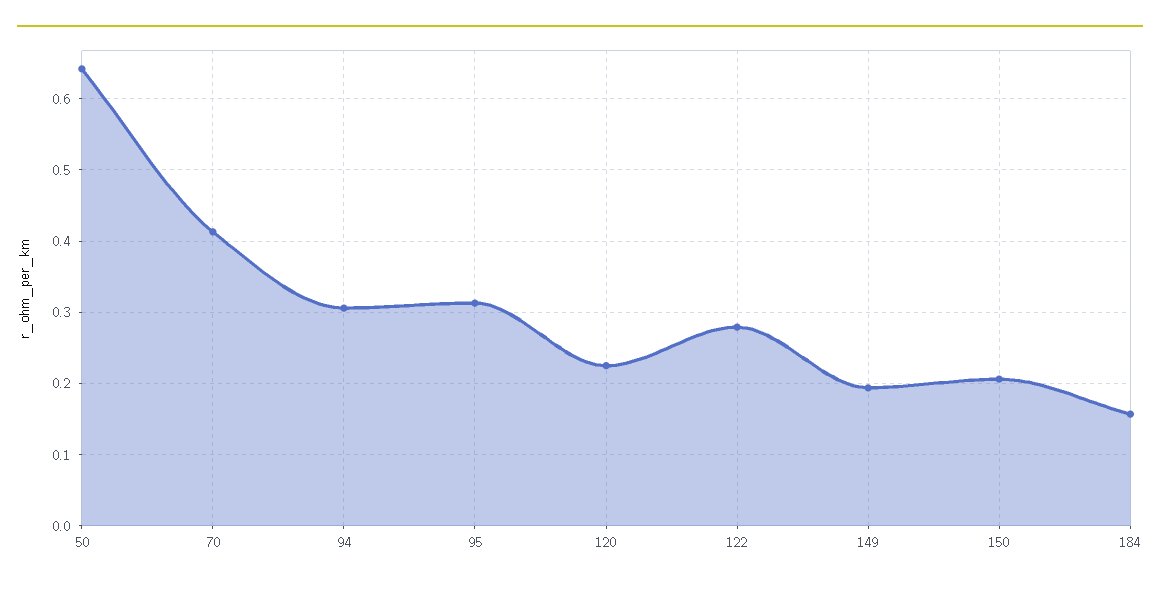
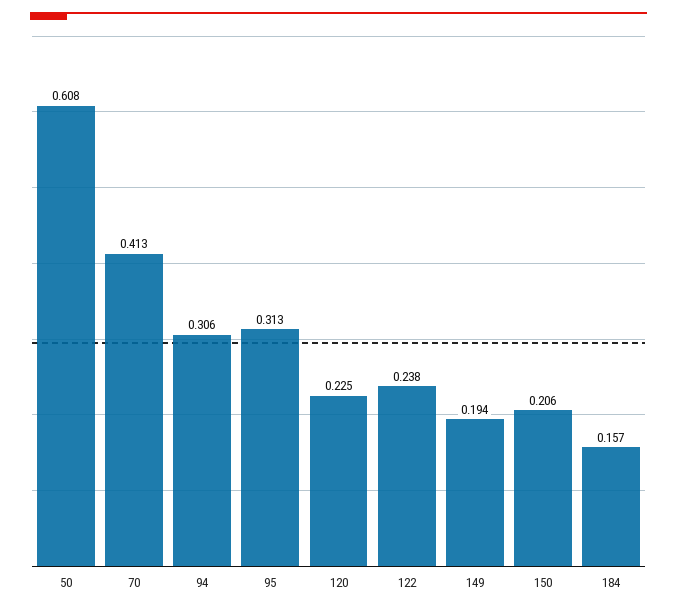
  {
-   "50": 0.64,
+   "50": 0.608,
    "70": 0.413,
    "94": 0.306,
    "95": 0.313,
    "120": 0.225,
-   "122": 0.28,
+   "122": 0.238,
    "149": 0.194,
    "150": 0.206,
    "184": 0.157
  }

